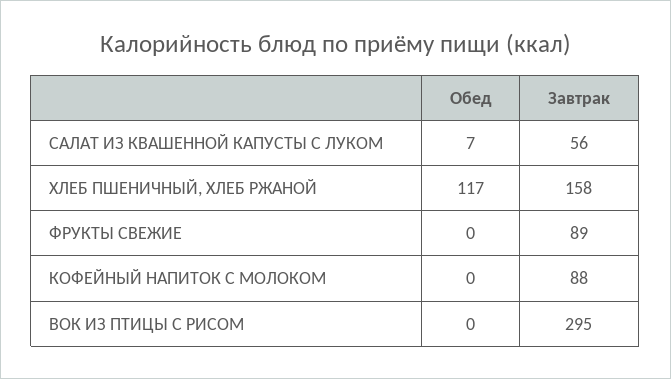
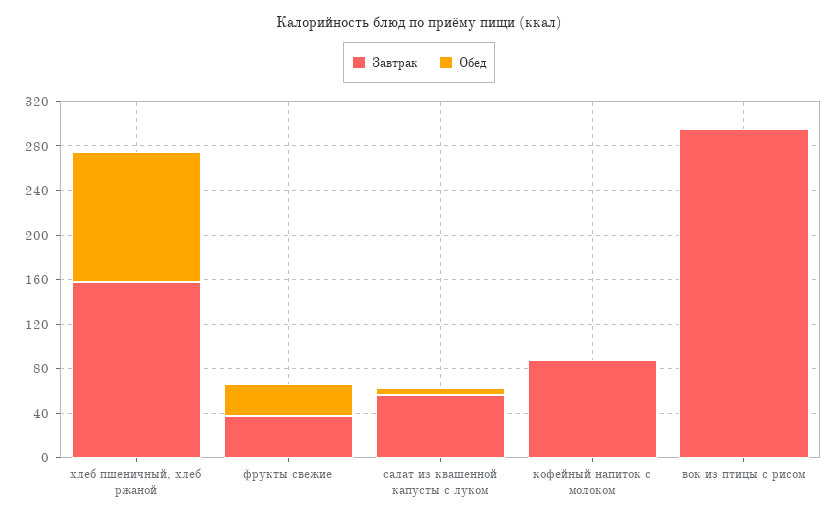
  {
    "Обед": {
      "САЛАТ ИЗ КВАШЕННОЙ КАПУСТЫ С ЛУКОМ": 7,
      "ХЛЕБ ПШЕНИЧНЫЙ, ХЛЕБ РЖАНОЙ": 117,
-     "ФРУКТЫ СВЕЖИЕ": 0,
+     "ФРУКТЫ СВЕЖИЕ": 30,
      "КОФЕЙНЫЙ НАПИТОК С МОЛОКОМ": 0,
      "ВОК ИЗ ПТИЦЫ С РИСОМ": 0
    },
    "Завтрак": {
      "САЛАТ ИЗ КВАШЕННОЙ КАПУСТЫ С ЛУКОМ": 56,
      "ХЛЕБ ПШЕНИЧНЫЙ, ХЛЕБ РЖАНОЙ": 158,
-     "ФРУКТЫ СВЕЖИЕ": 89,
+     "ФРУКТЫ СВЕЖИЕ": 40,
      "КОФЕЙНЫЙ НАПИТОК С МОЛОКОМ": 88,
      "ВОК ИЗ ПТИЦЫ С РИСОМ": 295
    }
  }

